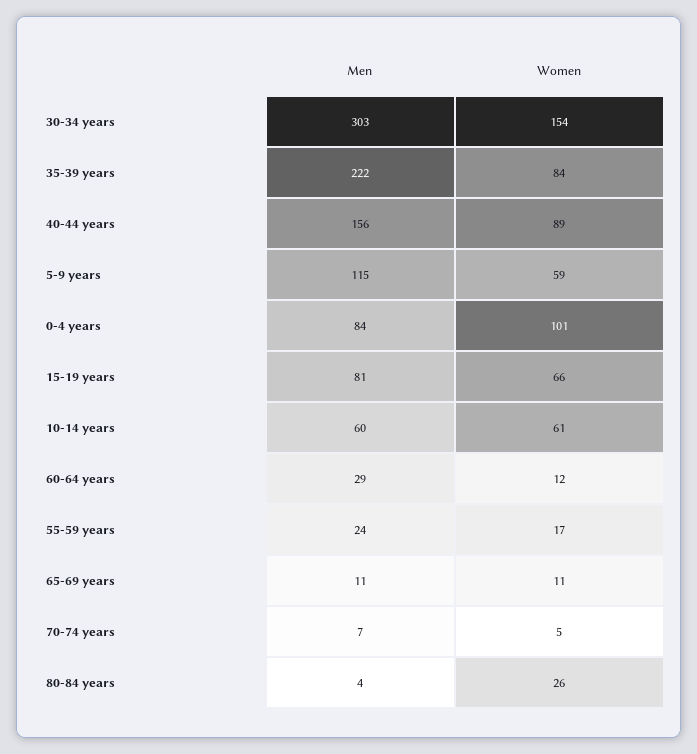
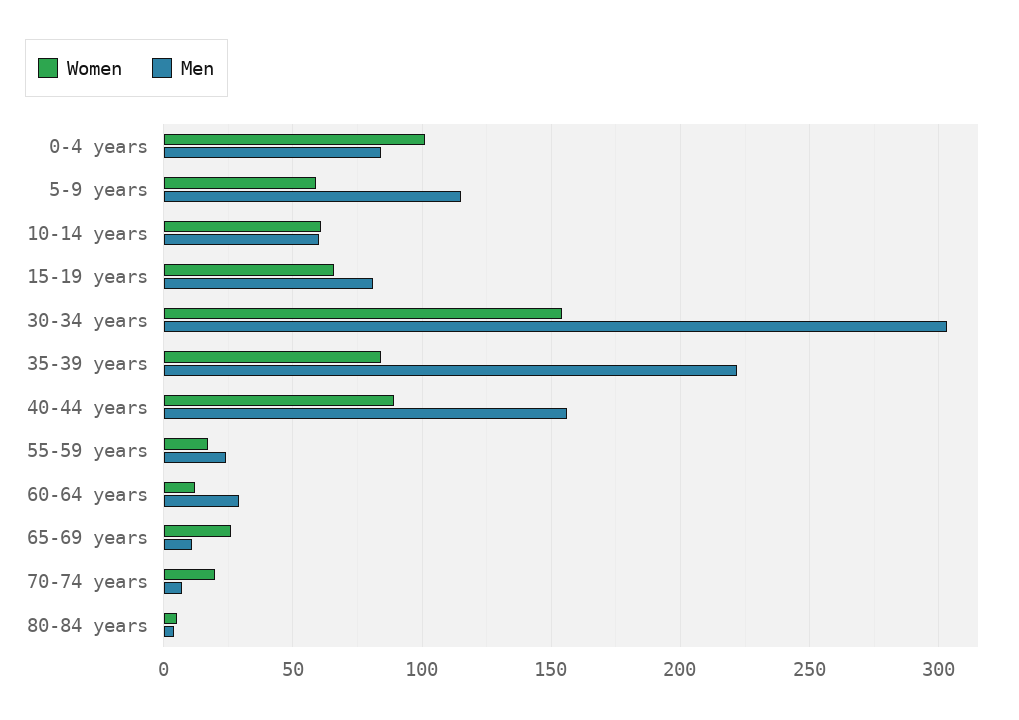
  {
    "Men": {
      "30-34 years": 303,
      "35-39 years": 222,
      "40-44 years": 156,
      "5-9 years": 115,
      "0-4 years": 84,
      "15-19 years": 81,
      "10-14 years": 60,
      "60-64 years": 29,
      "55-59 years": 24,
      "65-69 years": 11,
      "70-74 years": 7,
      "80-84 years": 4
    },
    "Women": {
      "30-34 years": 154,
      "35-39 years": 84,
      "40-44 years": 89,
      "5-9 years": 59,
      "0-4 years": 101,
      "15-19 years": 66,
      "10-14 years": 61,
      "60-64 years": 12,
      "55-59 years": 17,
-     "65-69 years": 11,
+     "65-69 years": 25,
-     "70-74 years": 5,
+     "70-74 years": 20,
-     "80-84 years": 26
+     "80-84 years": 5
    }
  }

